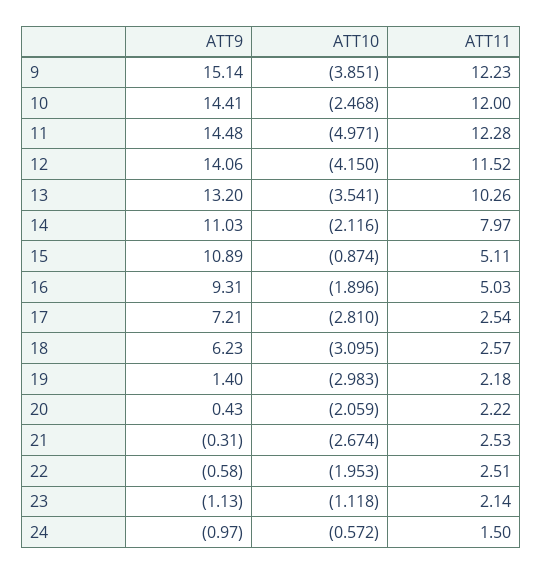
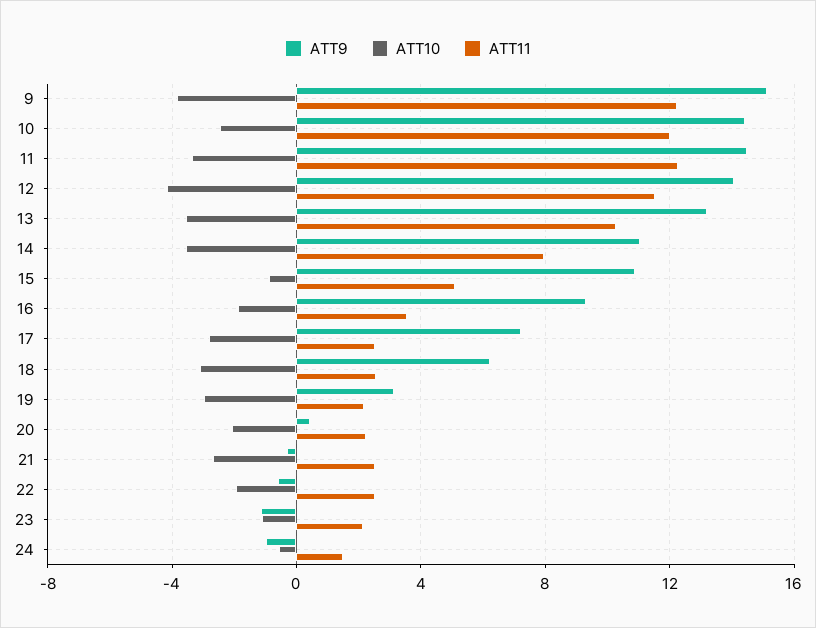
  {
    "ATT9": {
      "9": 15.14,
      "10": 14.41,
      "11": 14.48,
      "12": 14.06,
      "13": 13.2,
      "14": 11.03,
      "15": 10.89,
      "16": 9.31,
      "17": 7.21,
      "18": 6.23,
-     "19": 1.4,
+     "19": 3,
      "20": 0.43,
      "21": -0.31,
      "22": -0.58,
      "23": -1.13,
      "24": -0.97
    },
    "ATT10": {
      "9": -3.851,
      "10": -2.468,
-     "11": -4.971,
+     "11": -3.5,
      "12": -4.15,
      "13": -3.541,
-     "14": -2.116,
+     "14": -3.5,
      "15": -0.874,
      "16": -1.896,
      "17": -2.81,
      "18": -3.095,
      "19": -2.983,
      "20": -2.059,
      "21": -2.674,
      "22": -1.953,
      "23": -1.118,
      "24": -0.572
    },
    "ATT11": {
      "9": 12.23,
      "10": 12,
      "11": 12.28,
      "12": 11.52,
      "13": 10.26,
      "14": 7.97,
      "15": 5.11,
-     "16": 5.03,
+     "16": 3.5,
      "17": 2.54,
      "18": 2.57,
      "19": 2.18,
      "20": 2.22,
      "21": 2.53,
      "22": 2.51,
      "23": 2.14,
      "24": 1.5
    }
  }

